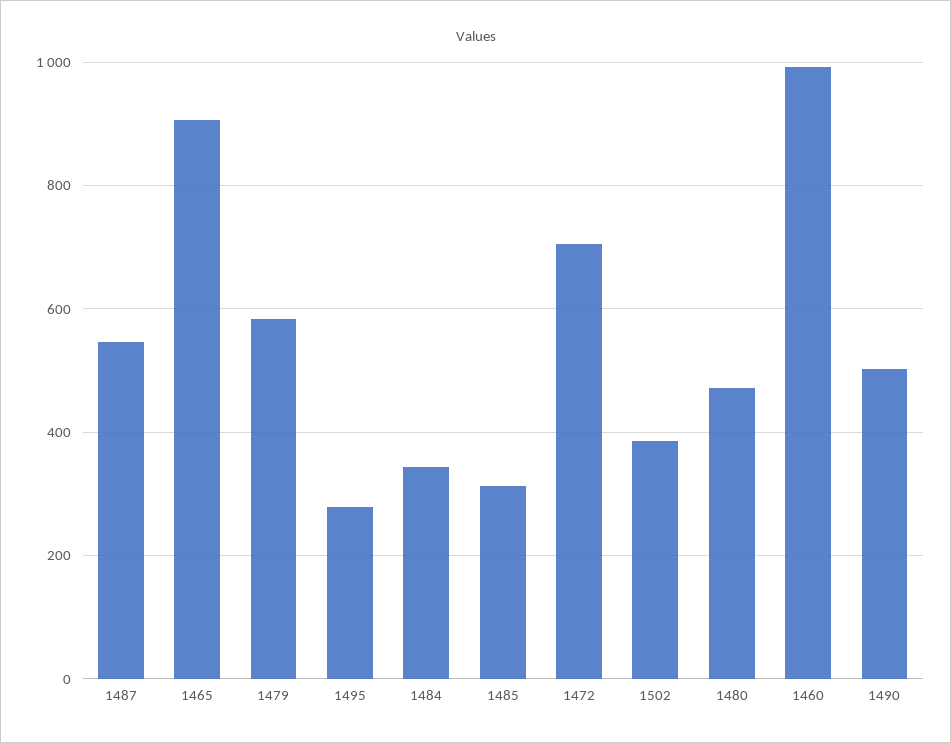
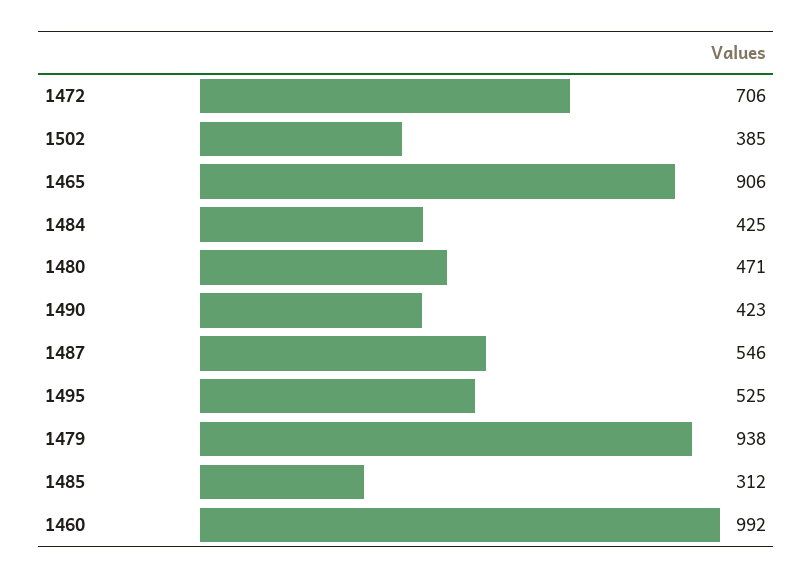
  {
    "1487": 546,
    "1465": 906,
-   "1479": 580,
+   "1479": 938,
-   "1495": 280,
+   "1495": 525,
-   "1484": 340,
+   "1484": 425,
    "1485": 312,
    "1472": 706,
    "1502": 385,
    "1480": 471,
    "1460": 992,
-   "1490": 500
+   "1490": 423
  }

